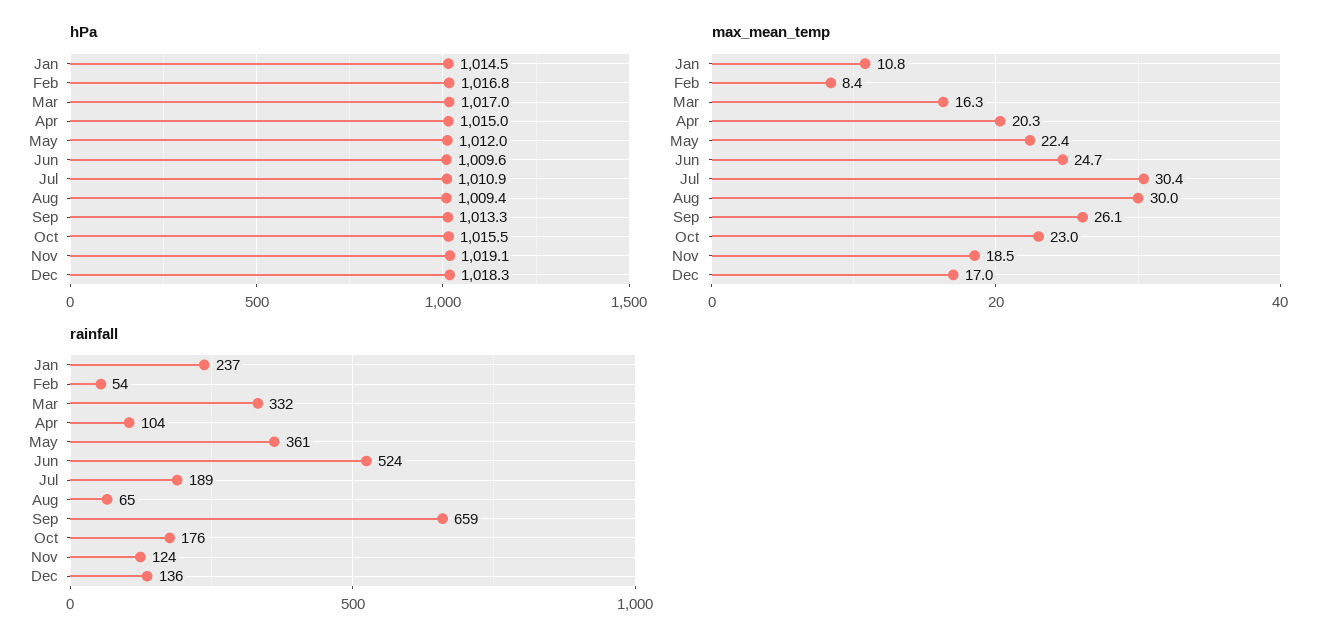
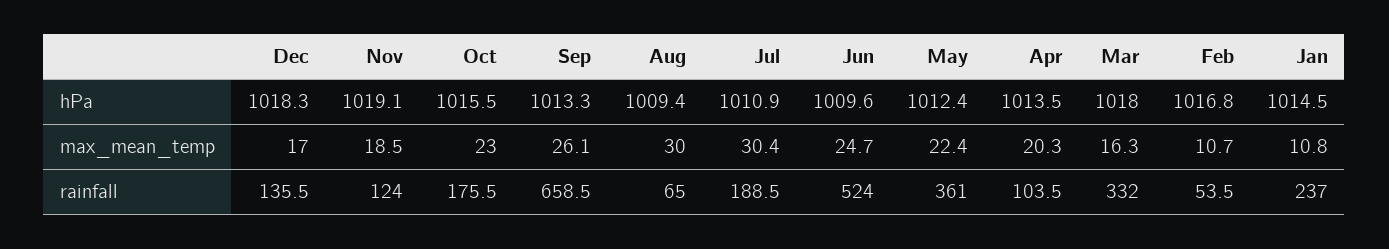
  {
    "hPa": {
      "Jan": 1014.5,
      "Feb": 1016.8,
-     "Mar": 1017,
+     "Mar": 1018,
-     "Apr": 1015,
+     "Apr": 1013.5,
-     "May": 1012,
+     "May": 1012.4,
      "Jun": 1009.6,
      "Jul": 1010.9,
      "Aug": 1009.4,
      "Sep": 1013.3,
      "Oct": 1015.5,
      "Nov": 1019.1,
      "Dec": 1018.3
    },
    "max_mean_temp": {
      "Jan": 10.8,
-     "Feb": 8.4,
+     "Feb": 10.7,
      "Mar": 16.3,
      "Apr": 20.3,
      "May": 22.4,
      "Jun": 24.7,
      "Jul": 30.4,
      "Aug": 30,
      "Sep": 26.1,
      "Oct": 23,
      "Nov": 18.5,
      "Dec": 17
    },
    "rainfall": {
      "Jan": 237,
      "Feb": 53.5,
      "Mar": 332,
      "Apr": 103.5,
      "May": 361,
      "Jun": 524,
      "Jul": 188.5,
      "Aug": 65,
      "Sep": 658.5,
      "Oct": 175.5,
      "Nov": 124,
      "Dec": 135.5
    }
  }

